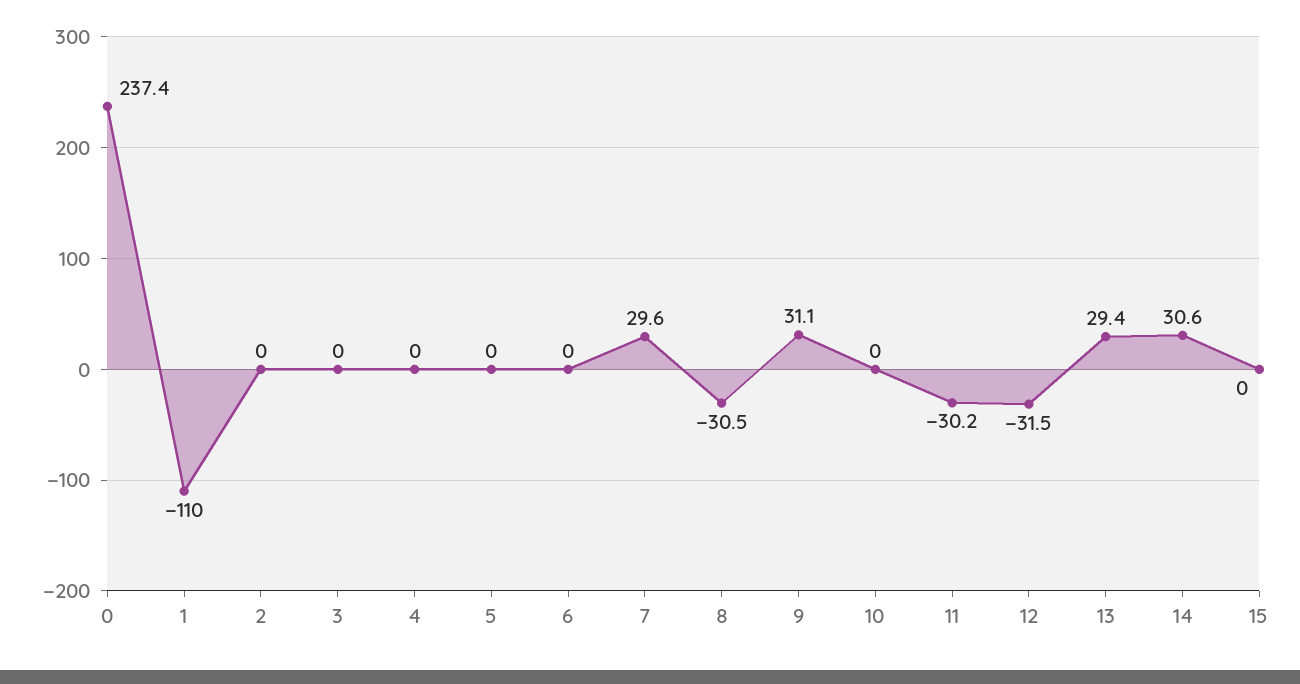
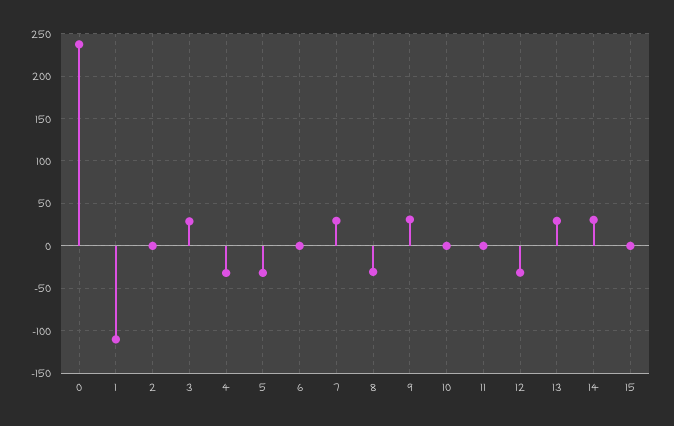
  {
    "0": 237.4,
    "1": -110,
    "2": 0,
-   "3": 0,
+   "3": 30,
-   "4": 0,
+   "4": -30,
-   "5": 0,
+   "5": -30,
    "6": 0,
    "7": 29.6,
    "8": -30.5,
    "9": 31.1,
    "10": 0,
-   "11": -30.2,
+   "11": 0,
    "12": -31.5,
    "13": 29.4,
    "14": 30.6,
    "15": 0
  }

